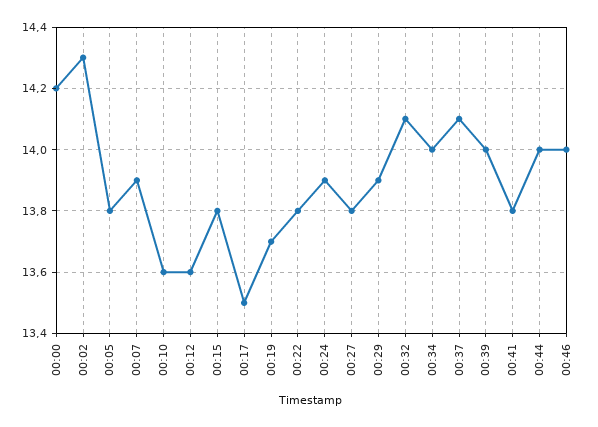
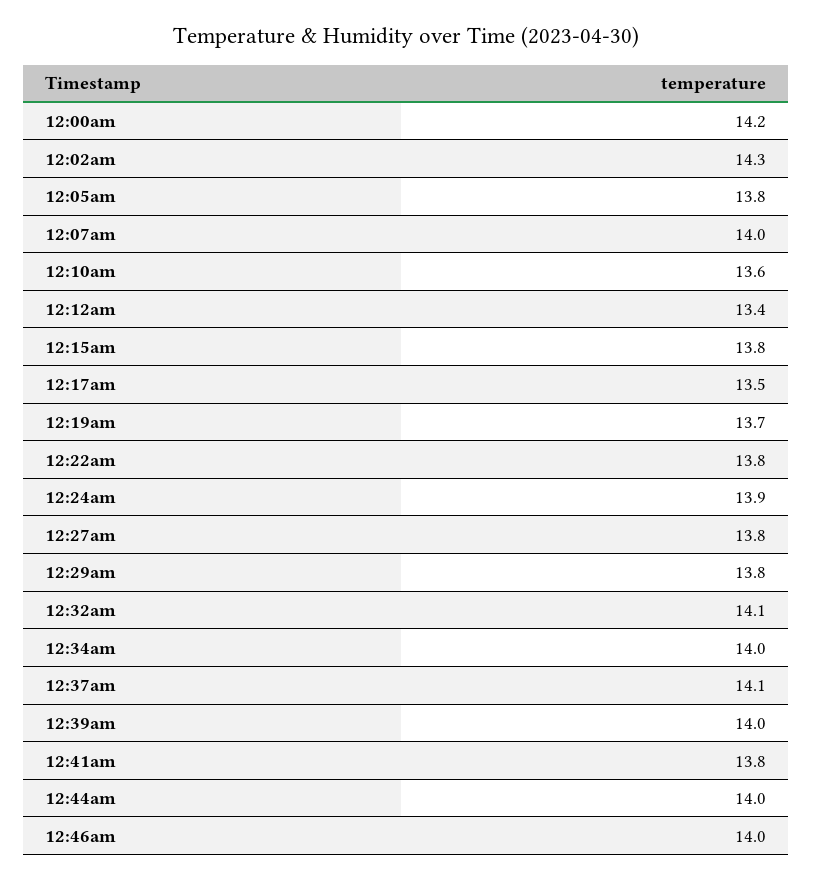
  {
    "00:00": 14.2,
    "00:02": 14.3,
    "00:05": 13.8,
-   "00:07": 13.9,
+   "00:07": 14,
    "00:10": 13.6,
-   "00:12": 13.6,
+   "00:12": 13.4,
    "00:15": 13.8,
    "00:17": 13.5,
    "00:19": 13.7,
    "00:22": 13.8,
    "00:24": 13.9,
    "00:27": 13.8,
-   "00:29": 13.9,
+   "00:29": 13.8,
    "00:32": 14.1,
    "00:34": 14,
    "00:37": 14.1,
    "00:39": 14,
    "00:41": 13.8,
    "00:44": 14,
    "00:46": 14
  }

